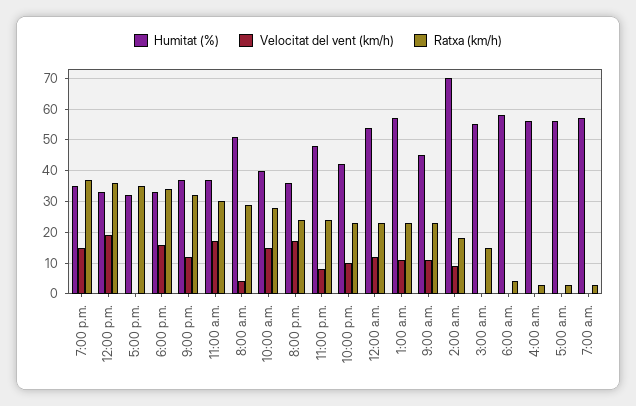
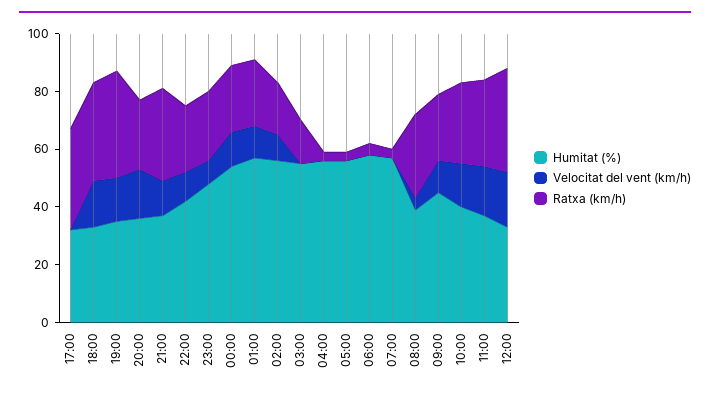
  {
    "Humitat (%)": {
      "7:00 p.m.": 35,
      "12:00 p.m.": 35,
      "5:00 p.m.": 30,
      "6:00 p.m.": 35,
      "9:00 p.m.": 35,
      "11:00 a.m.": 35,
-     "8:00 a.m.": 50,
+     "8:00 a.m.": 40,
      "10:00 a.m.": 40,
      "8:00 p.m.": 35,
      "11:00 p.m.": 50,
      "10:00 p.m.": 40,
      "12:00 a.m.": 55,
      "1:00 a.m.": 55,
      "9:00 a.m.": 45,
-     "2:00 a.m.": 70,
+     "2:00 a.m.": 55,
      "3:00 a.m.": 55,
      "6:00 a.m.": 60,
      "4:00 a.m.": 55,
      "5:00 a.m.": 55,
      "7:00 a.m.": 55
    },
    "Velocitat del vent (km/h)": {
      "7:00 p.m.": 15,
      "12:00 p.m.": 20,
      "5:00 p.m.": 0,
      "6:00 p.m.": 15,
      "9:00 p.m.": 10,
      "11:00 a.m.": 15,
      "8:00 a.m.": 5,
      "10:00 a.m.": 15,
      "8:00 p.m.": 15,
      "11:00 p.m.": 10,
      "10:00 p.m.": 10,
      "12:00 a.m.": 10,
      "1:00 a.m.": 10,
      "9:00 a.m.": 10,
      "2:00 a.m.": 10,
      "3:00 a.m.": 0,
      "6:00 a.m.": 0,
      "4:00 a.m.": 0,
      "5:00 a.m.": 0,
      "7:00 a.m.": 0
    },
    "Ratxa (km/h)": {
      "7:00 p.m.": 35,
      "12:00 p.m.": 35,
      "5:00 p.m.": 35,
      "6:00 p.m.": 35,
      "9:00 p.m.": 30,
      "11:00 a.m.": 30,
      "8:00 a.m.": 30,
      "10:00 a.m.": 30,
      "8:00 p.m.": 25,
      "11:00 p.m.": 25,
      "10:00 p.m.": 25,
      "12:00 a.m.": 25,
      "1:00 a.m.": 25,
      "9:00 a.m.": 25,
      "2:00 a.m.": 20,
      "3:00 a.m.": 15,
      "6:00 a.m.": 5,
      "4:00 a.m.": 5,
      "5:00 a.m.": 5,
      "7:00 a.m.": 5
    }
  }

